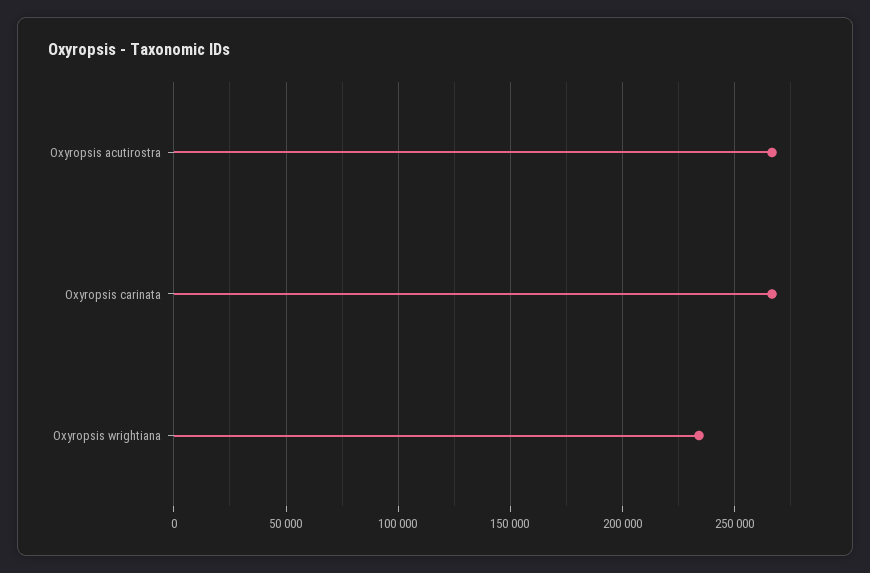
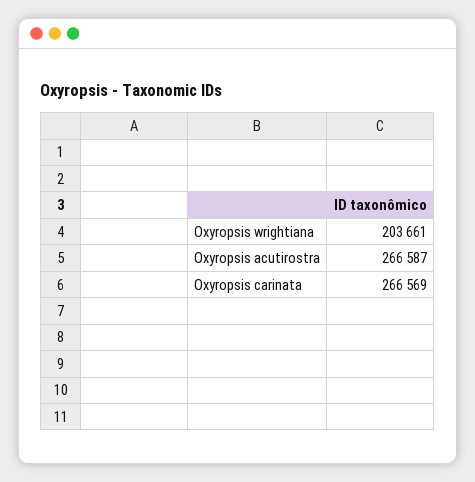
  {
    "Oxyropsis acutirostra": 266587,
    "Oxyropsis carinata": 266569,
-   "Oxyropsis wrightiana": 235000
+   "Oxyropsis wrightiana": 203661
  }

